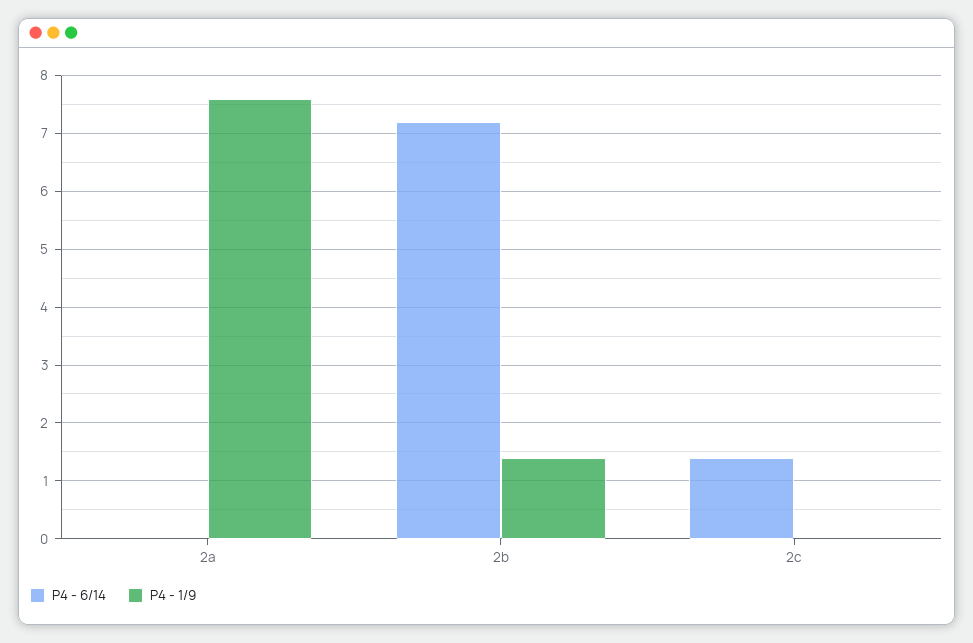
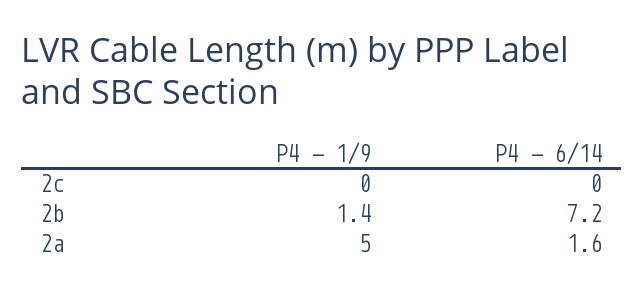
  {
    "P4 - 6/14": {
-     "2a": 0,
+     "2a": 1.6,
      "2b": 7.2,
-     "2c": 1.5
+     "2c": 0
    },
    "P4 - 1/9": {
-     "2a": 7.5,
+     "2a": 5,
      "2b": 1.4,
      "2c": 0
    }
  }

